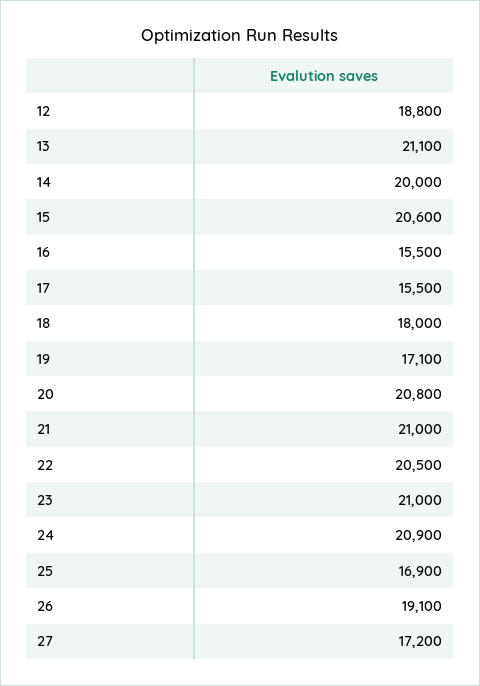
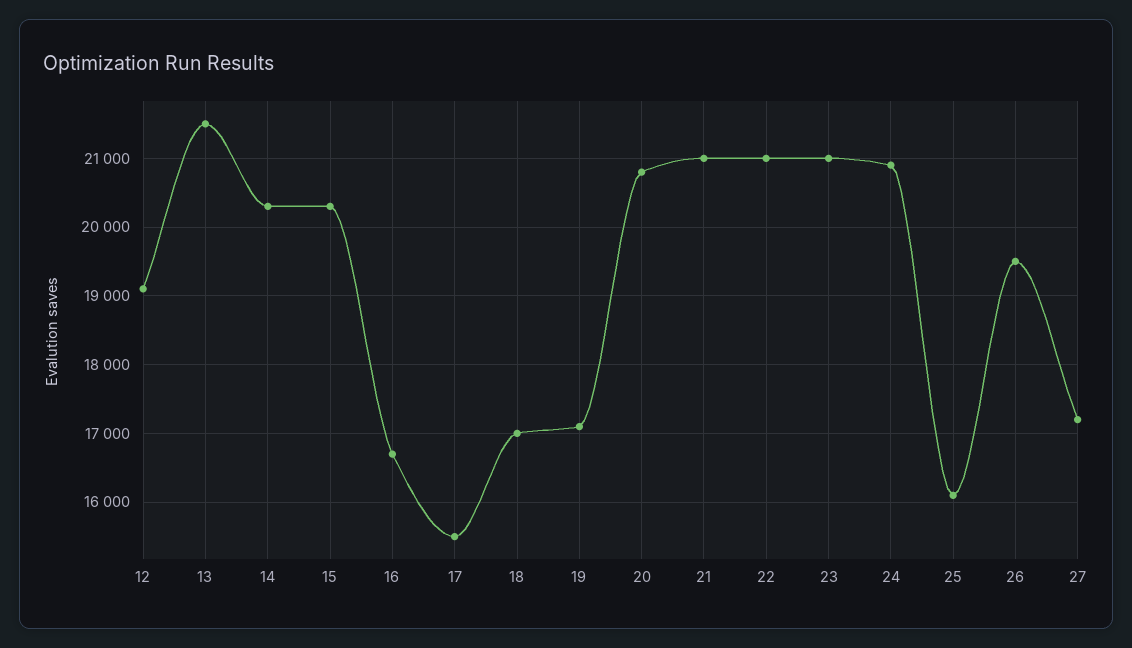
  {
-   "12": 18800,
+   "12": 19100,
-   "13": 21100,
+   "13": 21500,
-   "14": 20000,
+   "14": 20300,
-   "15": 20600,
+   "15": 20300,
-   "16": 15500,
+   "16": 16700,
    "17": 15500,
-   "18": 18000,
+   "18": 17000,
    "19": 17100,
    "20": 20800,
    "21": 21000,
-   "22": 20500,
+   "22": 21000,
    "23": 21000,
    "24": 20900,
-   "25": 16900,
+   "25": 16100,
-   "26": 19100,
+   "26": 19500,
    "27": 17200
  }

